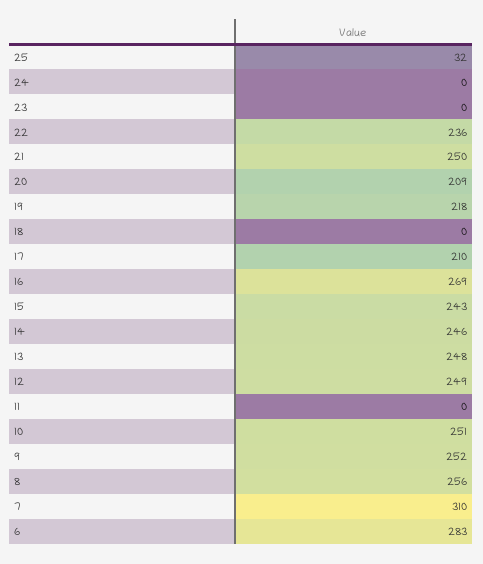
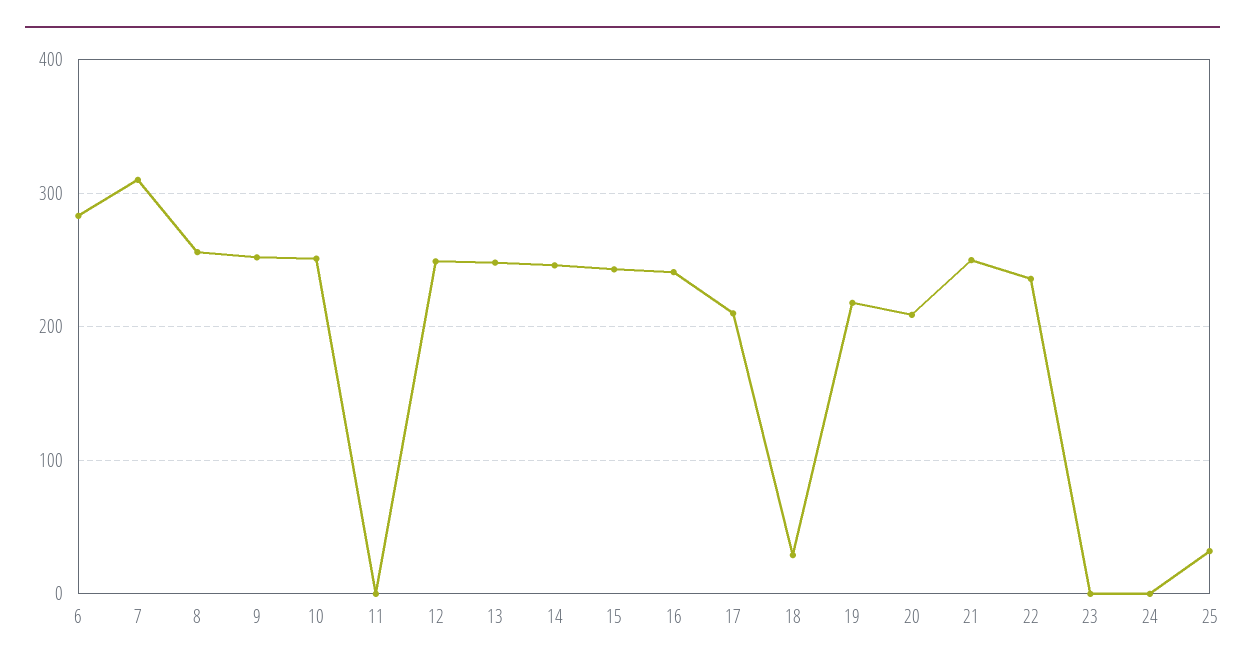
  {
    "25": 32,
    "24": 0,
    "23": 0,
    "22": 236,
    "21": 250,
    "20": 209,
    "19": 218,
-   "18": 0,
+   "18": 30,
    "17": 210,
-   "16": 269,
+   "16": 240,
    "15": 243,
    "14": 246,
    "13": 248,
    "12": 249,
    "11": 0,
    "10": 251,
    "9": 252,
    "8": 256,
    "7": 310,
    "6": 283
  }

